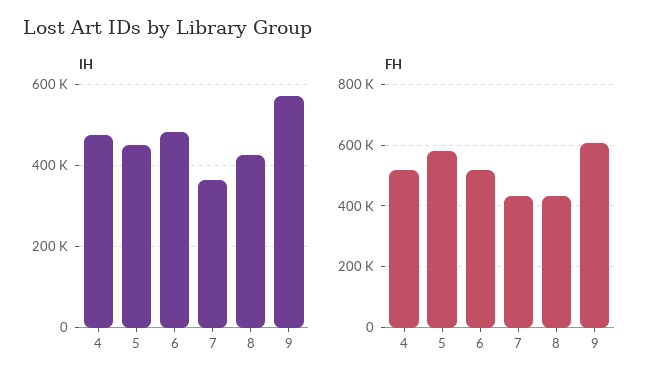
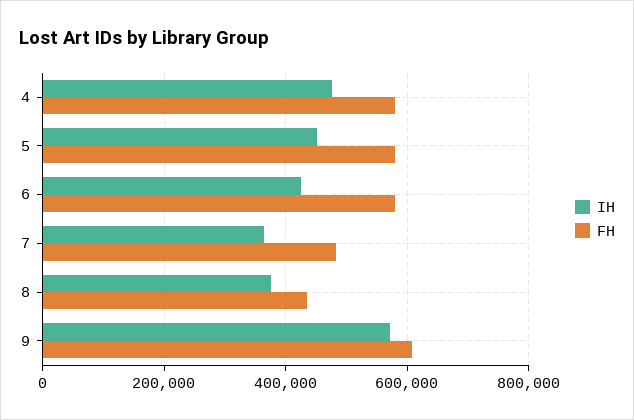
  {
    "IH": {
      "4": 480000,
      "5": 460000,
-     "6": 480000,
+     "6": 420000,
      "7": 360000,
-     "8": 420000,
+     "8": 380000,
      "9": 580000
    },
    "FH": {
-     "4": 520000,
+     "4": 580000,
      "5": 580000,
-     "6": 520000,
+     "6": 580000,
-     "7": 440000,
+     "7": 480000,
      "8": 440000,
      "9": 600000
    }
  }

